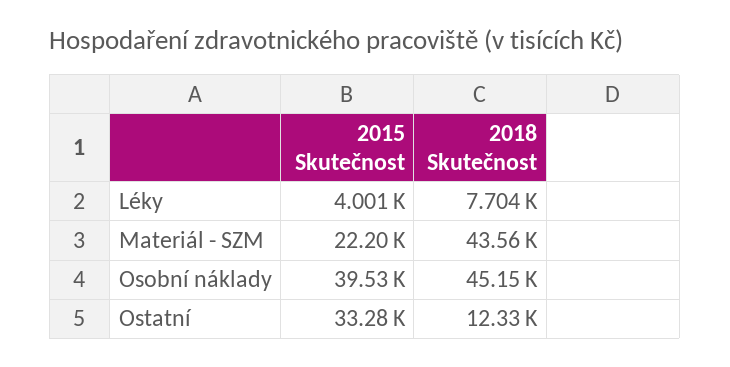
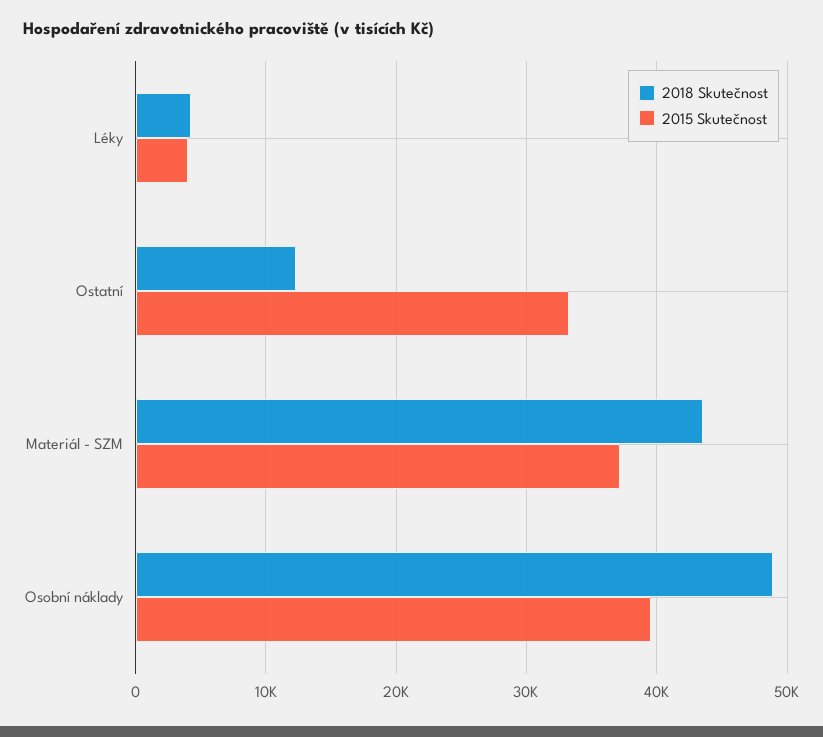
  {
    "2015 Skutečnost": {
      "Léky": 4001,
-     "Materiál - SZM": 22200,
+     "Materiál - SZM": 37000,
      "Osobní náklady": 39530,
      "Ostatní": 33280
    },
    "2018 Skutečnost": {
-     "Léky": 7704,
+     "Léky": 4000,
      "Materiál - SZM": 43560,
-     "Osobní náklady": 45150,
+     "Osobní náklady": 49000,
      "Ostatní": 12330
    }
  }

